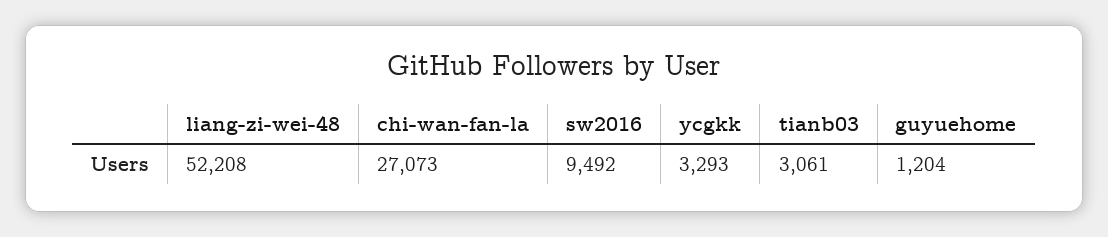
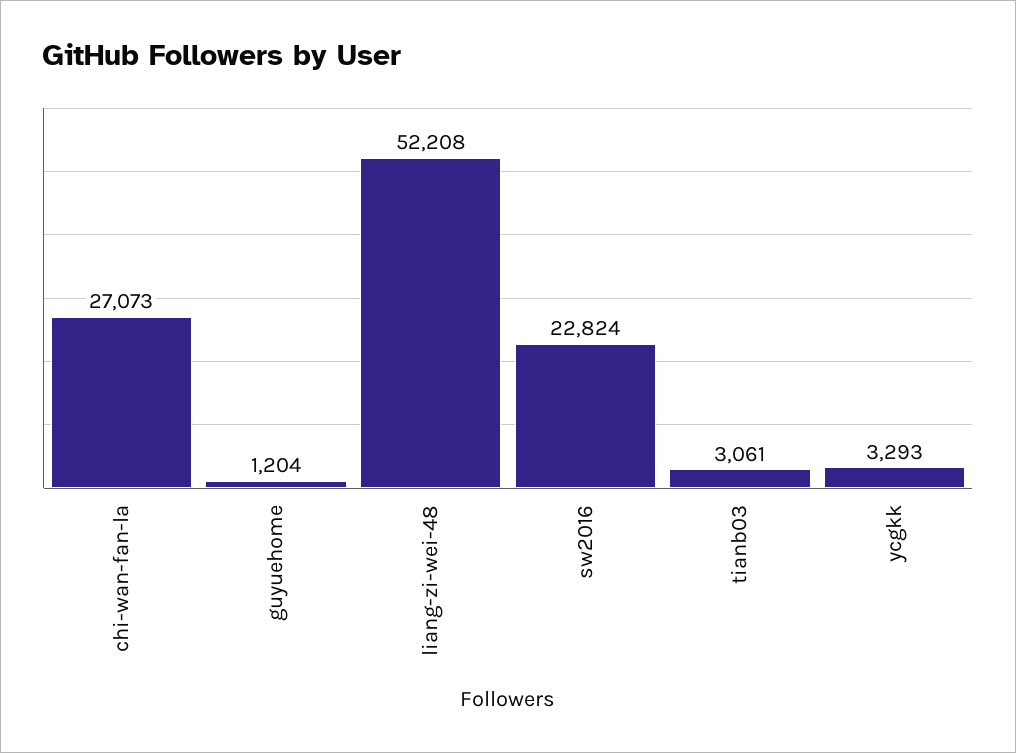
  {
    "liang-zi-wei-48": 52208,
    "chi-wan-fan-la": 27073,
-   "sw2016": 9492,
+   "sw2016": 22824,
    "ycgkk": 3293,
    "tianb03": 3061,
    "guyuehome": 1204
  }

